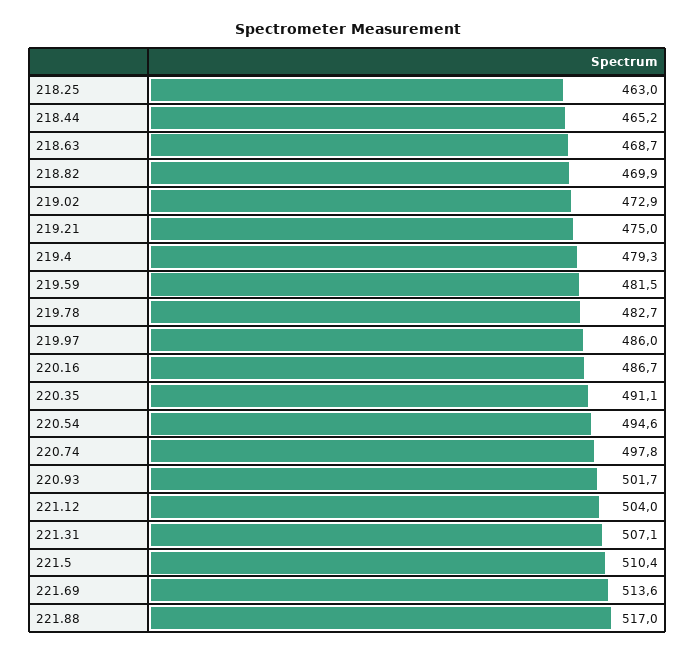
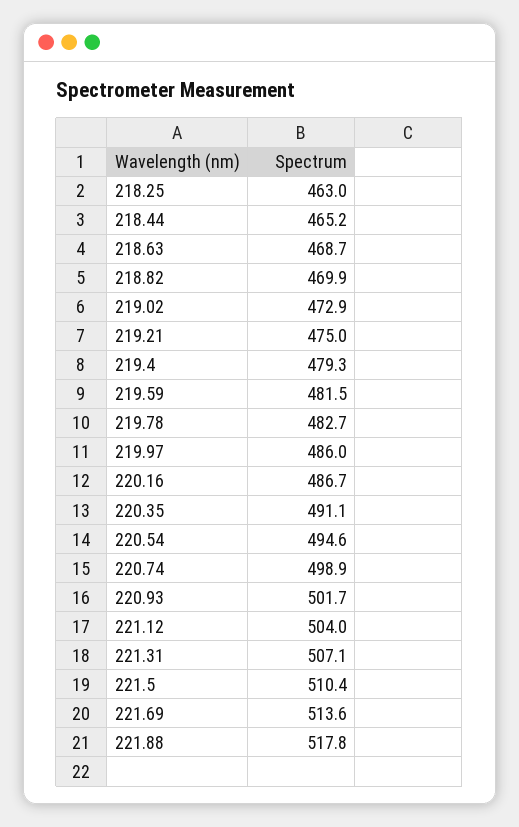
  {
    "218.25": 463,
    "218.44": 465.2,
    "218.63": 468.7,
    "218.82": 469.9,
    "219.02": 472.9,
    "219.21": 475,
    "219.4": 479.3,
    "219.59": 481.5,
    "219.78": 482.7,
    "219.97": 486,
    "220.16": 486.7,
    "220.35": 491.1,
    "220.54": 494.6,
-   "220.74": 497.8,
+   "220.74": 498.9,
    "220.93": 501.7,
    "221.12": 504,
    "221.31": 507.1,
    "221.5": 510.4,
    "221.69": 513.6,
-   "221.88": 517
+   "221.88": 517.8
  }

